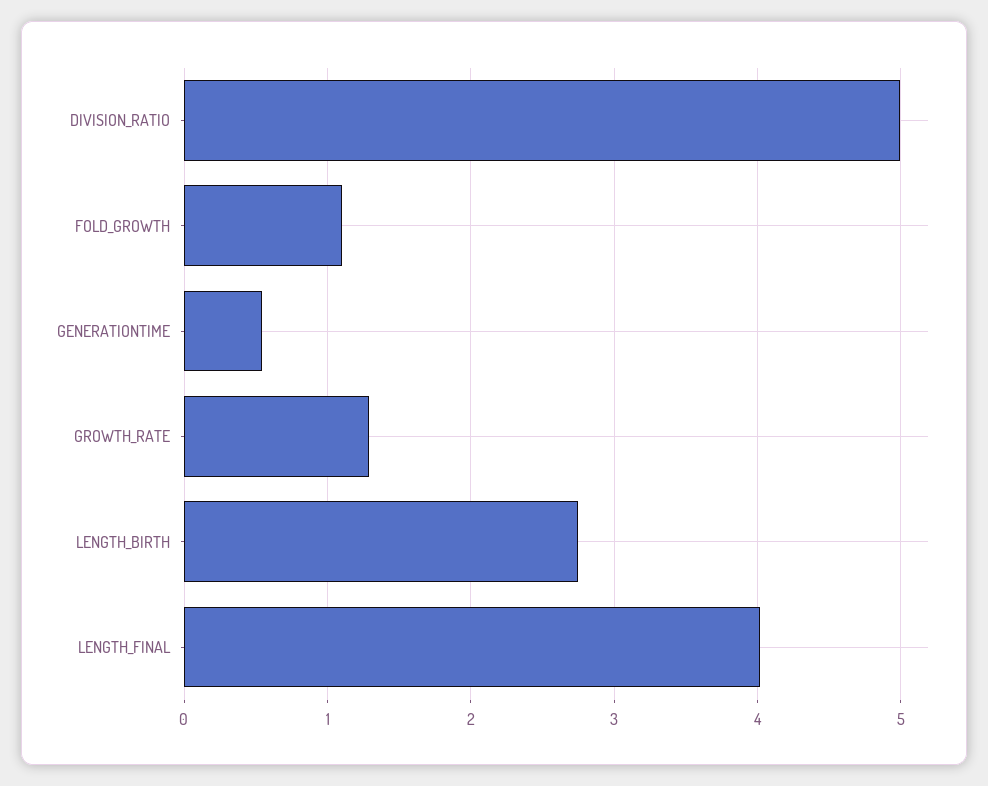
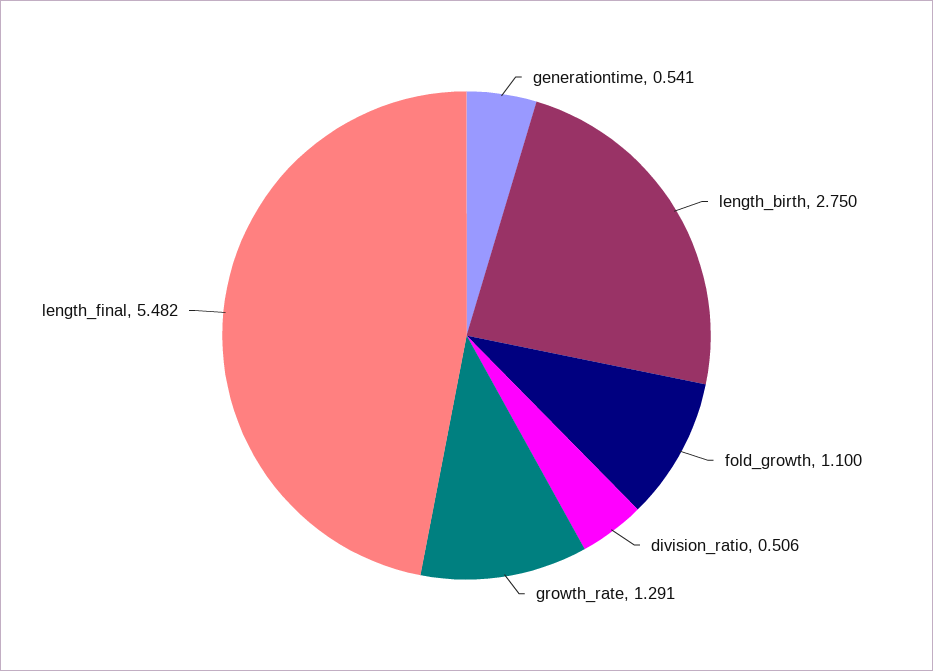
  {
-   "DIVISION_RATIO": 5,
+   "DIVISION_RATIO": 0.506,
    "FOLD_GROWTH": 1.1,
    "GENERATIONTIME": 0.541,
    "GROWTH_RATE": 1.291,
    "LENGTH_BIRTH": 2.75,
-   "LENGTH_FINAL": 4
+   "LENGTH_FINAL": 5.482
  }

